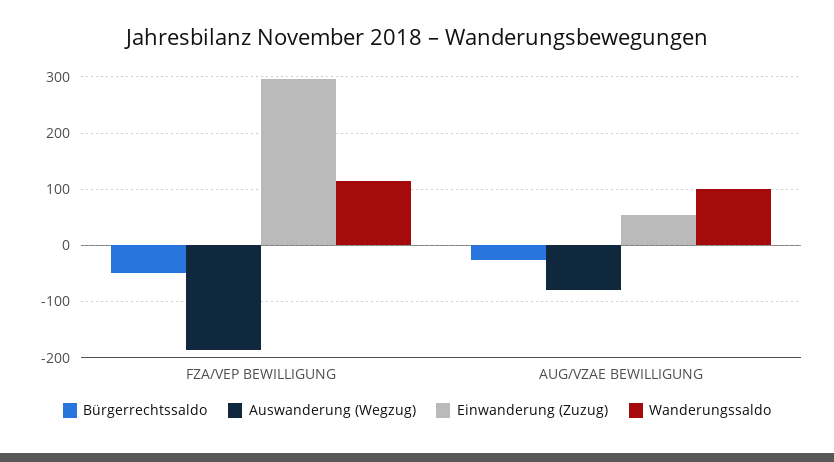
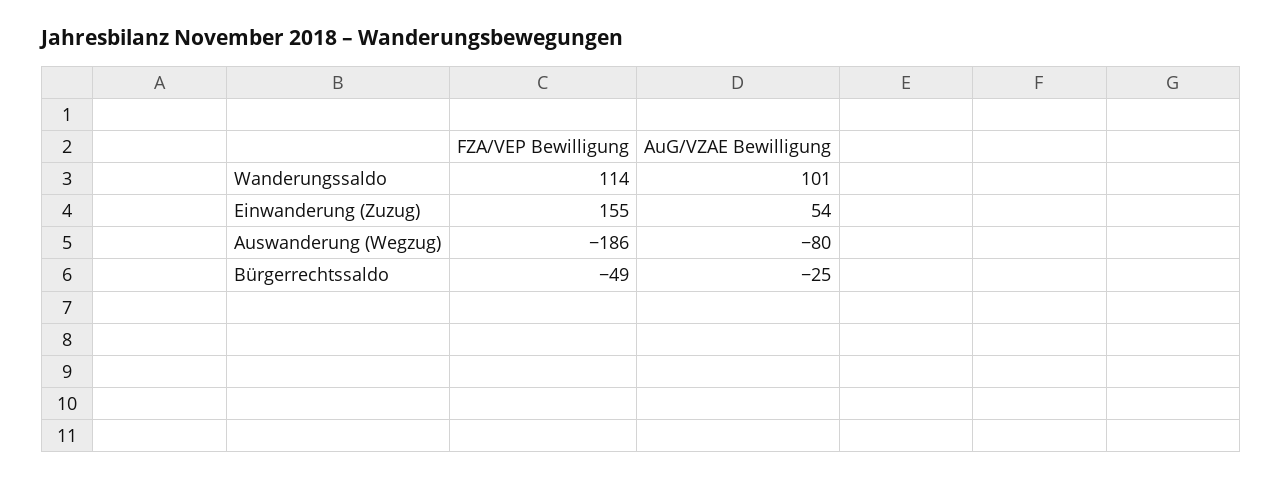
  {
    "Bürgerrechtssaldo": {
      "FZA/VEP BEWILLIGUNG": -49,
      "AUG/VZAE BEWILLIGUNG": -25
    },
    "Auswanderung (Wegzug)": {
      "FZA/VEP BEWILLIGUNG": -186,
      "AUG/VZAE BEWILLIGUNG": -80
    },
    "Einwanderung (Zuzug)": {
-     "FZA/VEP BEWILLIGUNG": 300,
+     "FZA/VEP BEWILLIGUNG": 155,
      "AUG/VZAE BEWILLIGUNG": 54
    },
    "Wanderungssaldo": {
      "FZA/VEP BEWILLIGUNG": 114,
      "AUG/VZAE BEWILLIGUNG": 101
    }
  }

